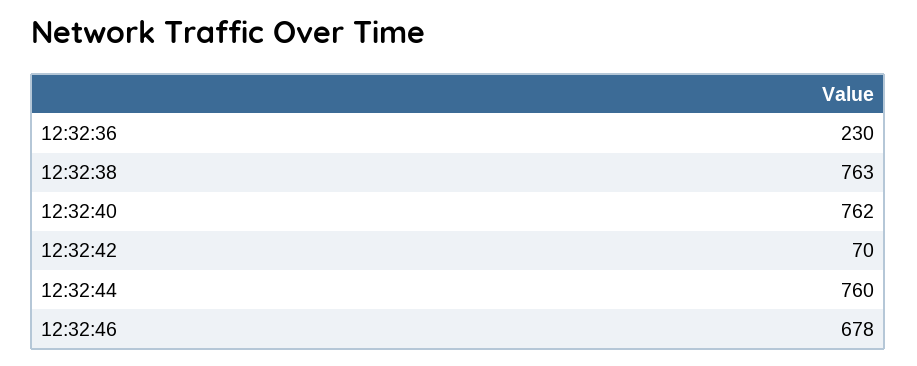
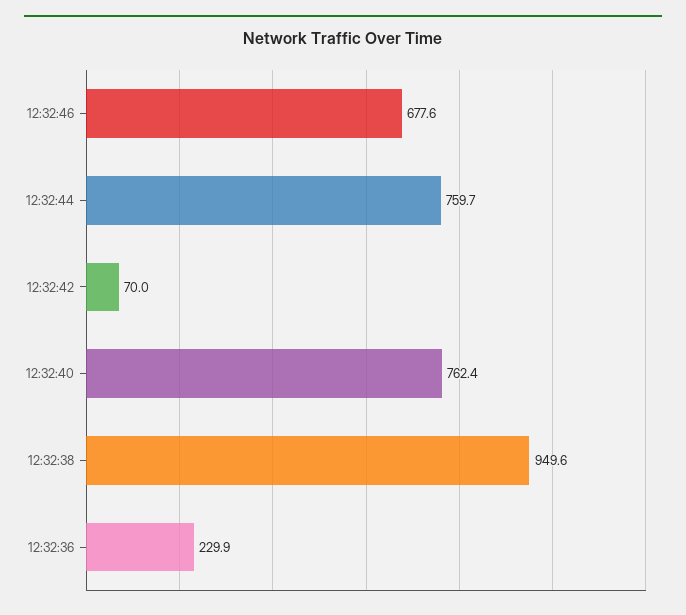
  {
    "12:32:36": 229.9,
-   "12:32:38": 763,
+   "12:32:38": 949.6,
    "12:32:40": 762.4,
    "12:32:42": 70,
    "12:32:44": 759.7,
    "12:32:46": 677.6
  }

